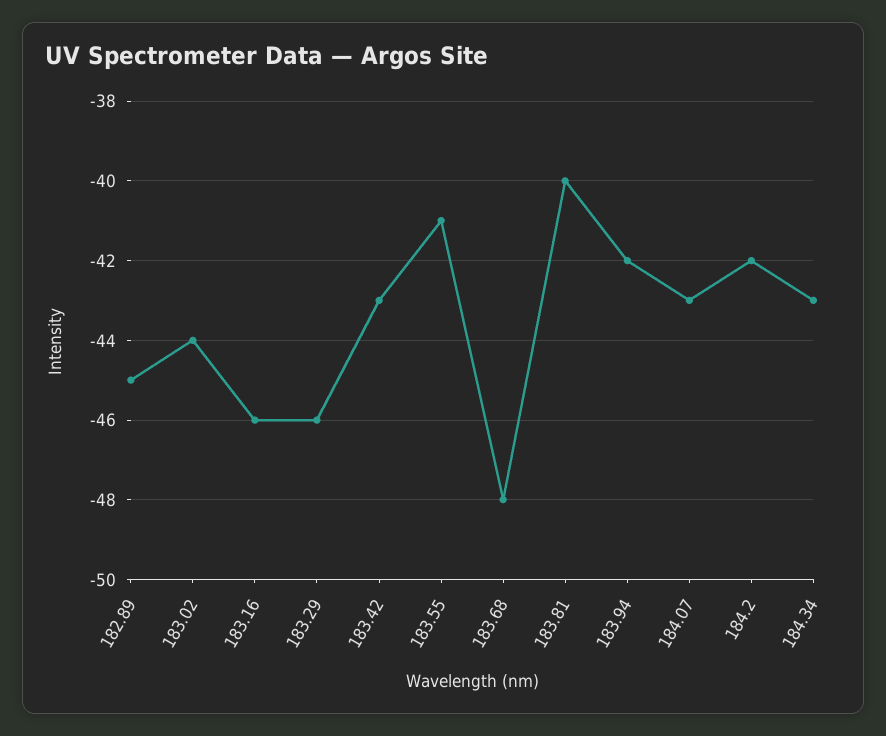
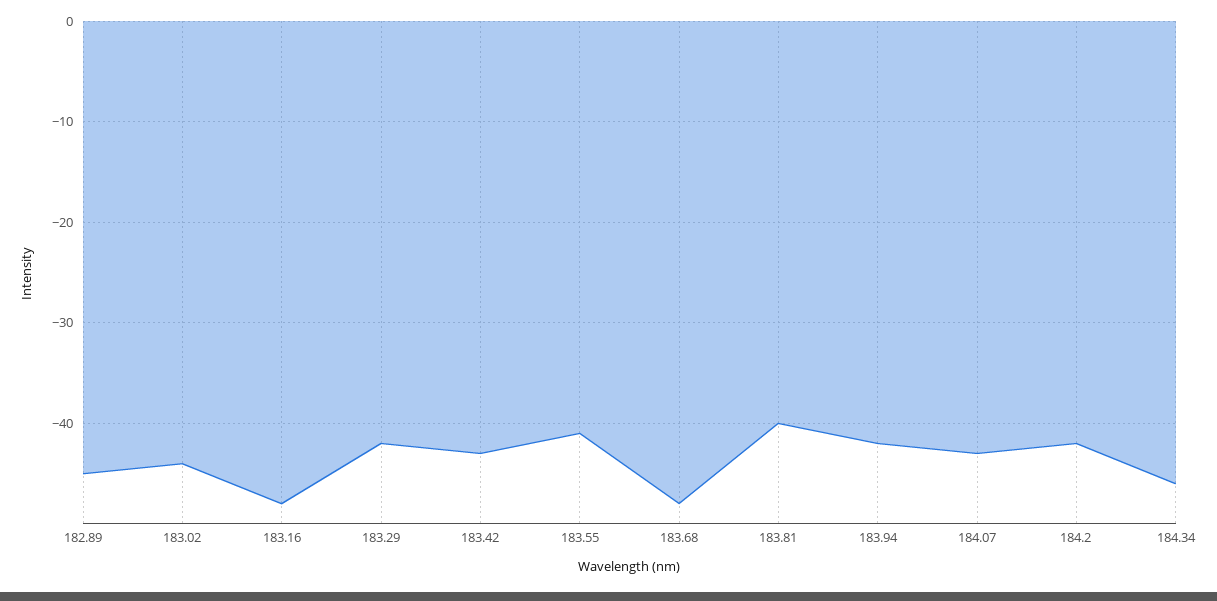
  {
    "182.89": -45,
    "183.02": -44,
-   "183.16": -46,
+   "183.16": -48,
-   "183.29": -46,
+   "183.29": -42,
    "183.42": -43,
    "183.55": -41,
    "183.68": -48,
    "183.81": -40,
    "183.94": -42,
    "184.07": -43,
    "184.2": -42,
-   "184.34": -43
+   "184.34": -46
  }

